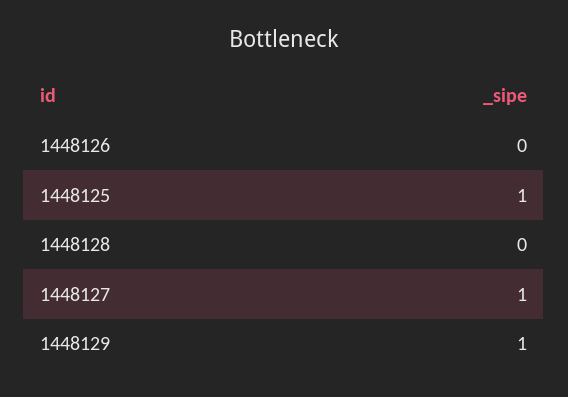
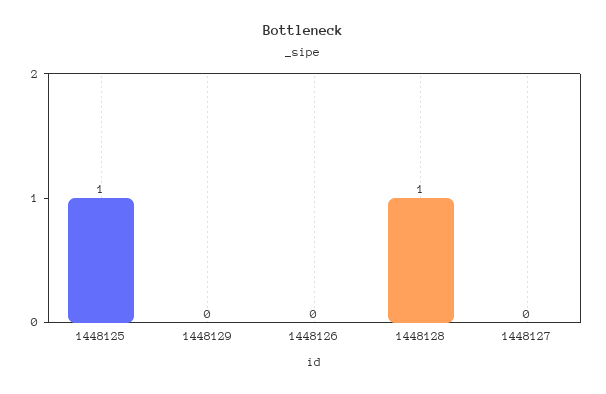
  {
    "1448126": 0,
    "1448125": 1,
-   "1448128": 0,
+   "1448128": 1,
-   "1448127": 1,
+   "1448127": 0,
-   "1448129": 1
+   "1448129": 0
  }

